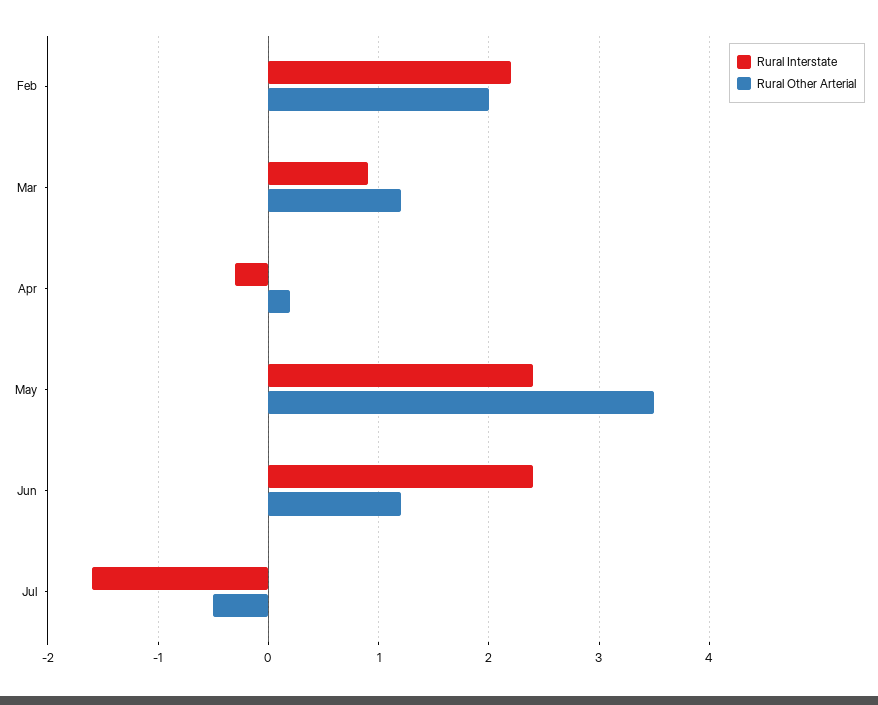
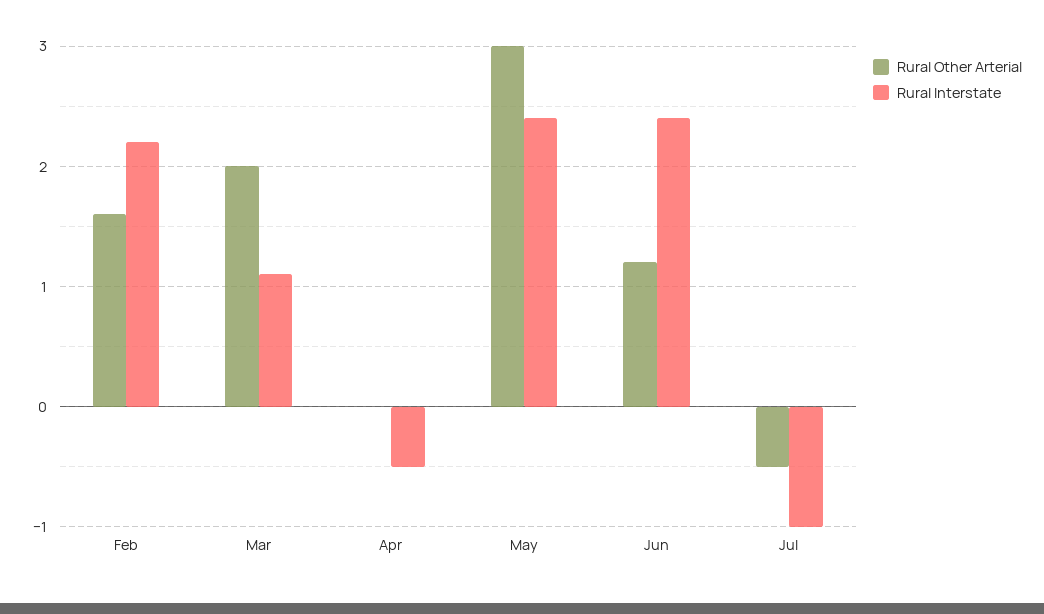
  {
    "Rural Interstate": {
      "Feb": 2.2,
-     "Mar": 0.9,
+     "Mar": 1.1,
-     "Apr": -0.3,
+     "Apr": -0.5,
      "May": 2.4,
      "Jun": 2.4,
-     "Jul": -1.6
+     "Jul": -1
    },
    "Rural Other Arterial": {
-     "Feb": 2,
+     "Feb": 1.6,
-     "Mar": 1.2,
+     "Mar": 2,
-     "Apr": 0.2,
+     "Apr": 0,
-     "May": 3.5,
+     "May": 3,
      "Jun": 1.2,
      "Jul": -0.5
    }
  }

